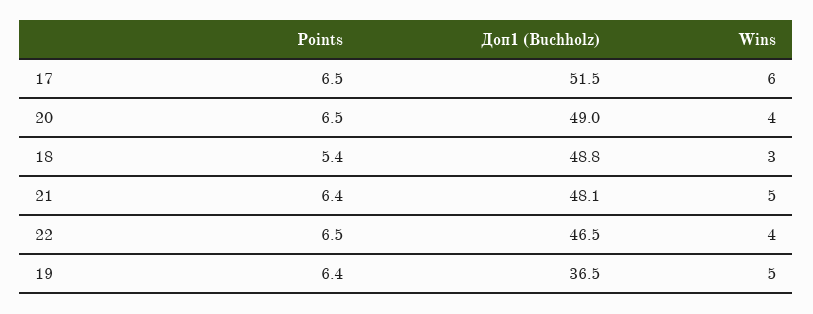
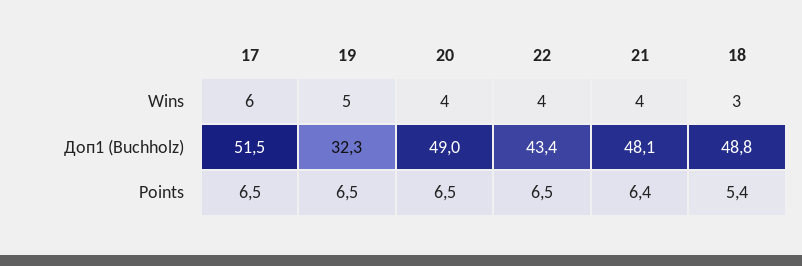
  {
    "Points": {
      "17": 6.5,
      "20": 6.5,
      "18": 5.4,
      "21": 6.4,
      "22": 6.5,
-     "19": 6.4
+     "19": 6.5
    },
    "Доп1 (Buchholz)": {
      "17": 51.5,
      "20": 49,
      "18": 48.8,
      "21": 48.1,
-     "22": 46.5,
+     "22": 43.4,
-     "19": 36.5
+     "19": 32.3
    },
    "Wins": {
      "17": 6,
      "20": 4,
      "18": 3,
-     "21": 5,
+     "21": 4,
      "22": 4,
      "19": 5
    }
  }

